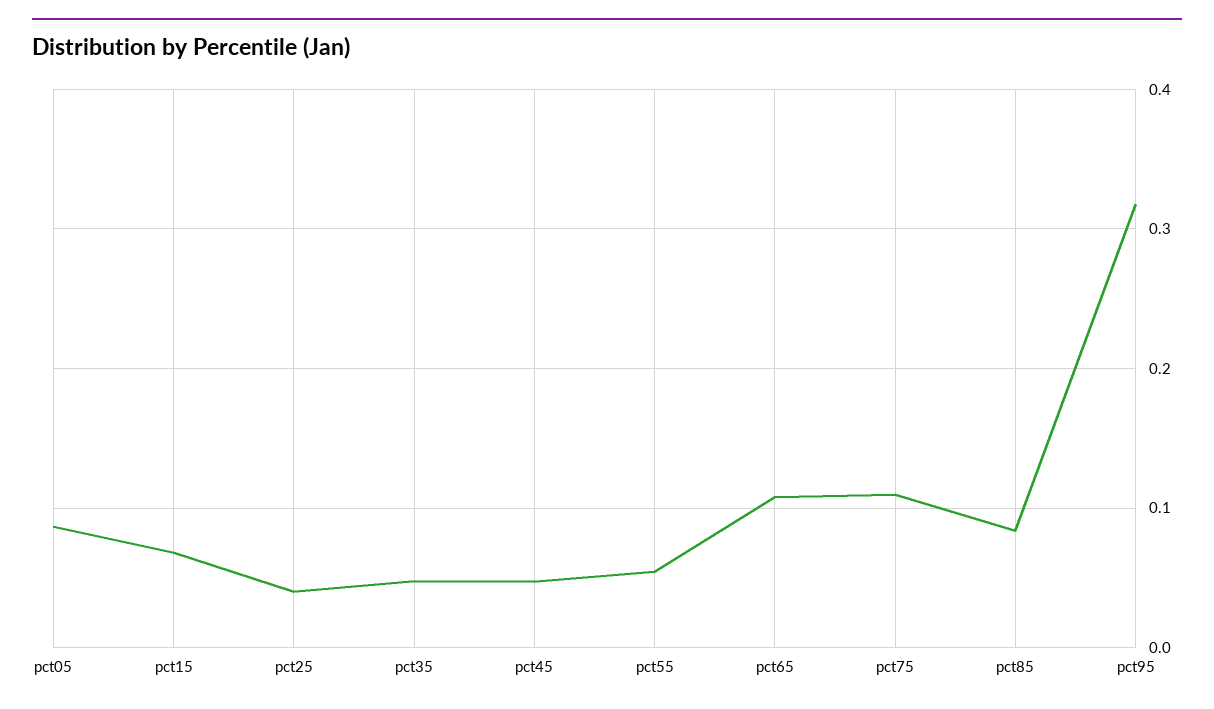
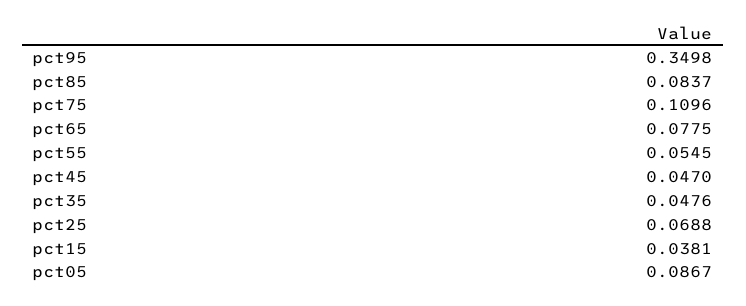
  {
    "pct05": 0.0867,
-   "pct15": 0.07,
+   "pct15": 0.0381,
-   "pct25": 0.04,
+   "pct25": 0.0688,
    "pct35": 0.0476,
    "pct45": 0.047,
    "pct55": 0.0545,
-   "pct65": 0.11,
+   "pct65": 0.0775,
    "pct75": 0.1096,
    "pct85": 0.0837,
-   "pct95": 0.32
+   "pct95": 0.3498
  }

